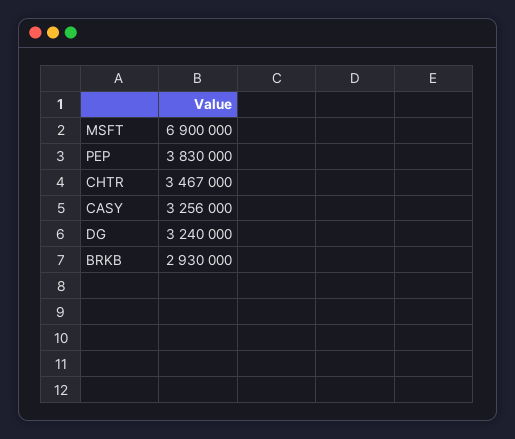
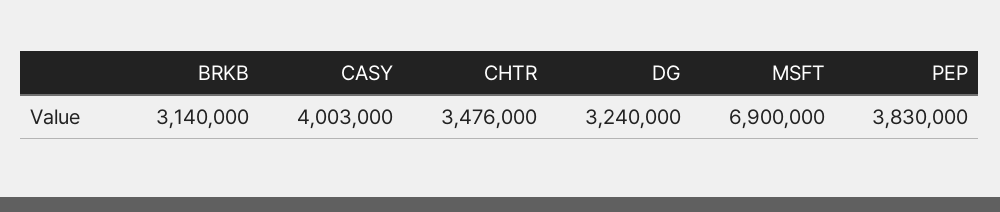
  {
    "MSFT": 6900000,
    "PEP": 3830000,
-   "CHTR": 3467000,
+   "CHTR": 3476000,
-   "CASY": 3256000,
+   "CASY": 4003000,
    "DG": 3240000,
-   "BRKB": 2930000
+   "BRKB": 3140000
  }

